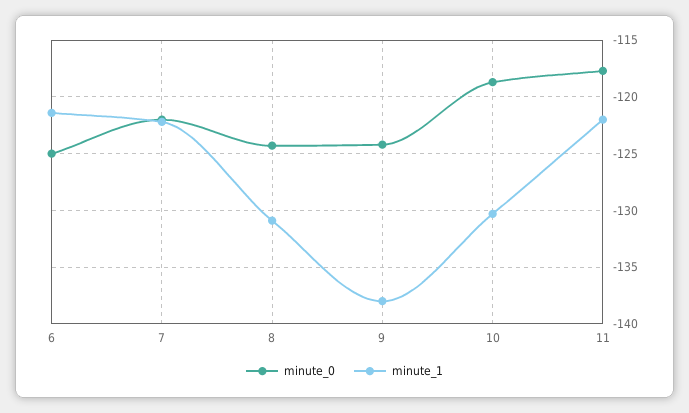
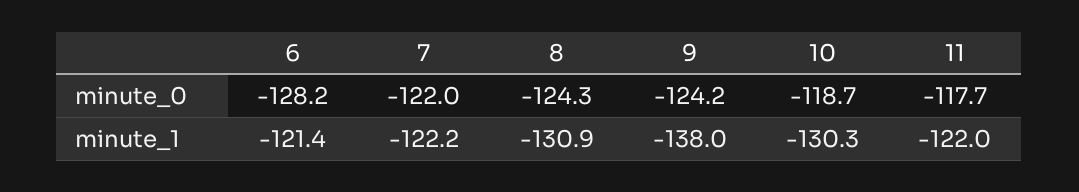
  {
    "minute_0": {
-     "6": -125,
+     "6": -128.2,
      "7": -122,
      "8": -124.3,
      "9": -124.2,
      "10": -118.7,
      "11": -117.7
    },
    "minute_1": {
      "6": -121.4,
      "7": -122.2,
      "8": -130.9,
      "9": -138,
      "10": -130.3,
      "11": -122
    }
  }

